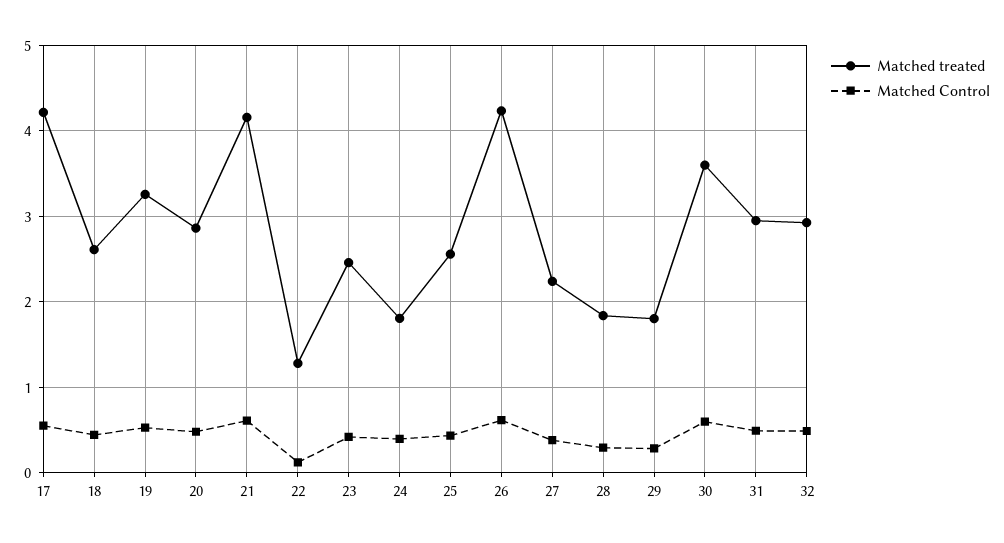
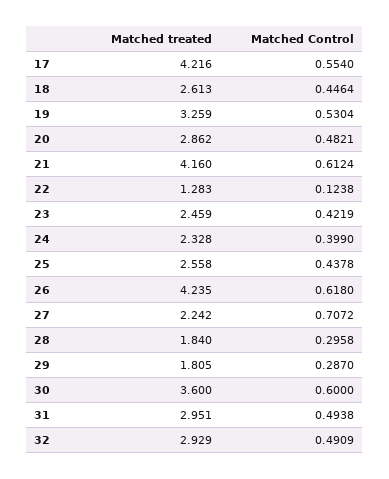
  {
    "Matched treated": {
      "17": 4.216,
      "18": 2.613,
      "19": 3.259,
      "20": 2.862,
      "21": 4.16,
      "22": 1.283,
      "23": 2.459,
-     "24": 1.8,
+     "24": 2.328,
      "25": 2.558,
      "26": 4.235,
      "27": 2.242,
      "28": 1.84,
      "29": 1.805,
      "30": 3.6,
      "31": 2.951,
      "32": 2.929
    },
    "Matched Control": {
      "17": 0.554,
      "18": 0.4464,
      "19": 0.5304,
      "20": 0.4821,
      "21": 0.6124,
      "22": 0.1238,
      "23": 0.4219,
      "24": 0.399,
      "25": 0.4378,
      "26": 0.618,
-     "27": 0.4,
+     "27": 0.7072,
      "28": 0.2958,
      "29": 0.287,
      "30": 0.6,
      "31": 0.4938,
      "32": 0.4909
    }
  }

